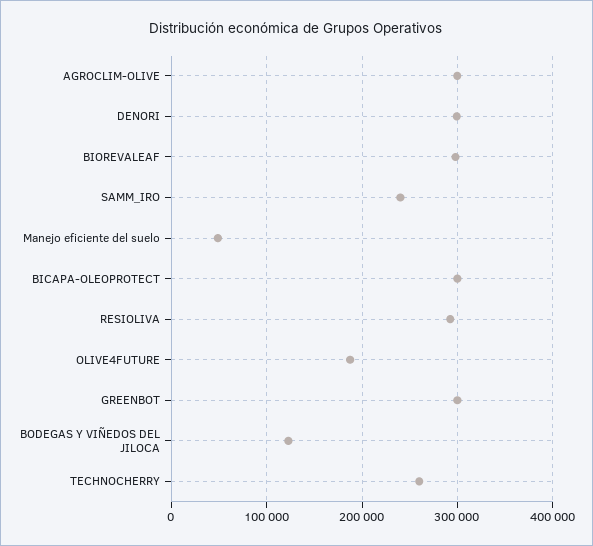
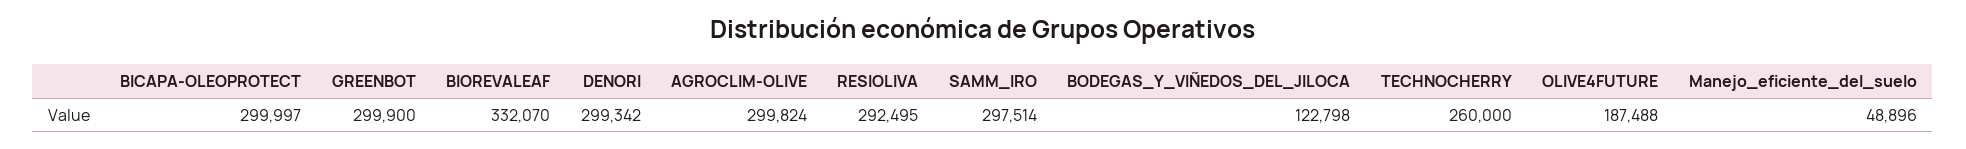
  {
    "AGROCLIM-OLIVE": 299824,
    "DENORI": 299342,
-   "BIOREVALEAF": 300000,
+   "BIOREVALEAF": 332070,
-   "SAMM_IRO": 240000,
+   "SAMM_IRO": 297514,
    "Manejo eficiente del suelo": 48896,
    "BICAPA-OLEOPROTECT": 299997,
    "RESIOLIVA": 292495,
    "OLIVE4FUTURE": 187488,
    "GREENBOT": 299900,
    "BODEGAS Y VIÑEDOS DEL JILOCA": 122798,
    "TECHNOCHERRY": 260000
  }

